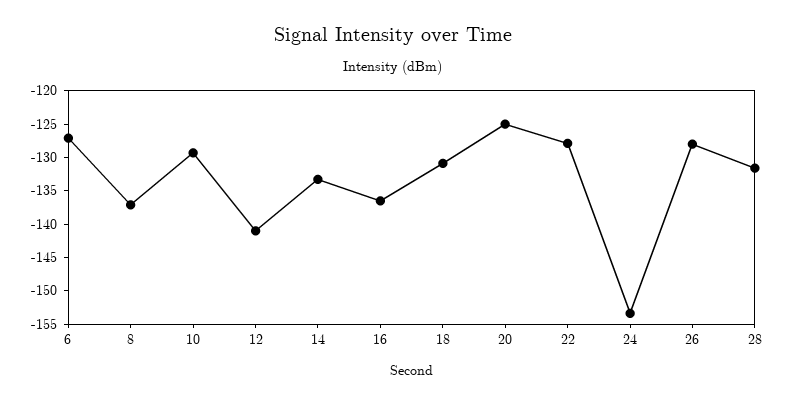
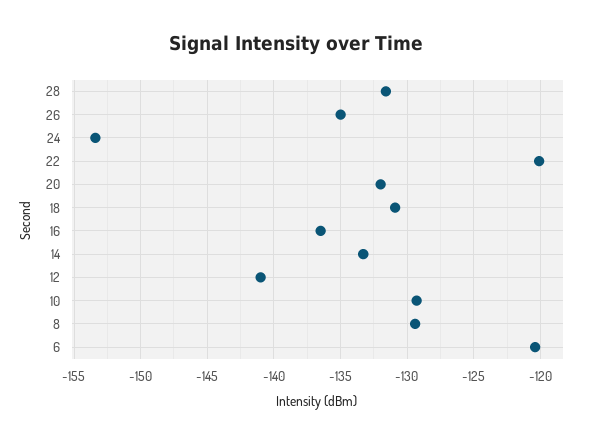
  {
-   "6": -127.5,
+   "6": -120.5,
-   "8": -137.5,
+   "8": -129.5,
    "10": -129.5,
    "12": -141,
    "14": -133.5,
    "16": -136.5,
    "18": -131,
-   "20": -125,
+   "20": -132,
-   "22": -127.5,
+   "22": -120,
    "24": -153.5,
-   "26": -127.5,
+   "26": -135,
    "28": -131.5
  }

